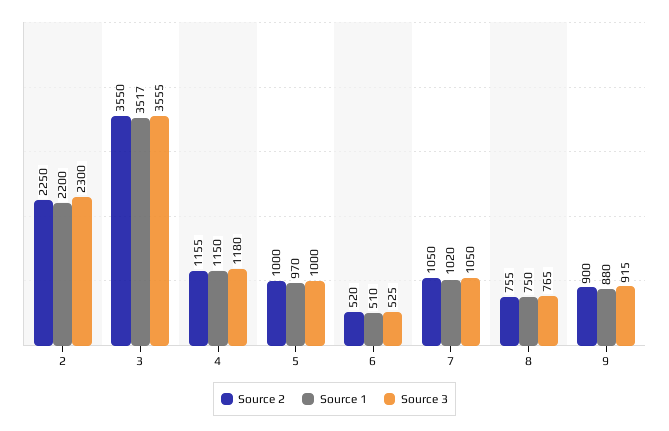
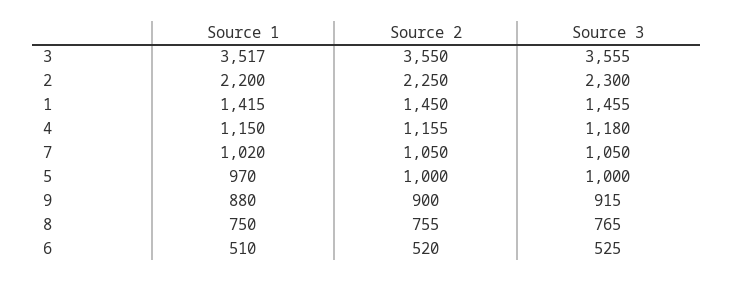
  {
    "Source 2": {
      "2": 2250,
      "3": 3550,
      "4": 1155,
      "5": 1000,
      "6": 520,
      "7": 1050,
      "8": 755,
-     "9": 900
+     "9": 900,
+     "1": 1450
    },
    "Source 1": {
      "2": 2200,
      "3": 3517,
      "4": 1150,
      "5": 970,
      "6": 510,
      "7": 1020,
      "8": 750,
-     "9": 880
+     "9": 880,
+     "1": 1415
    },
    "Source 3": {
      "2": 2300,
      "3": 3555,
      "4": 1180,
      "5": 1000,
      "6": 525,
      "7": 1050,
      "8": 765,
-     "9": 915
+     "9": 915,
+     "1": 1455
    }
  }

